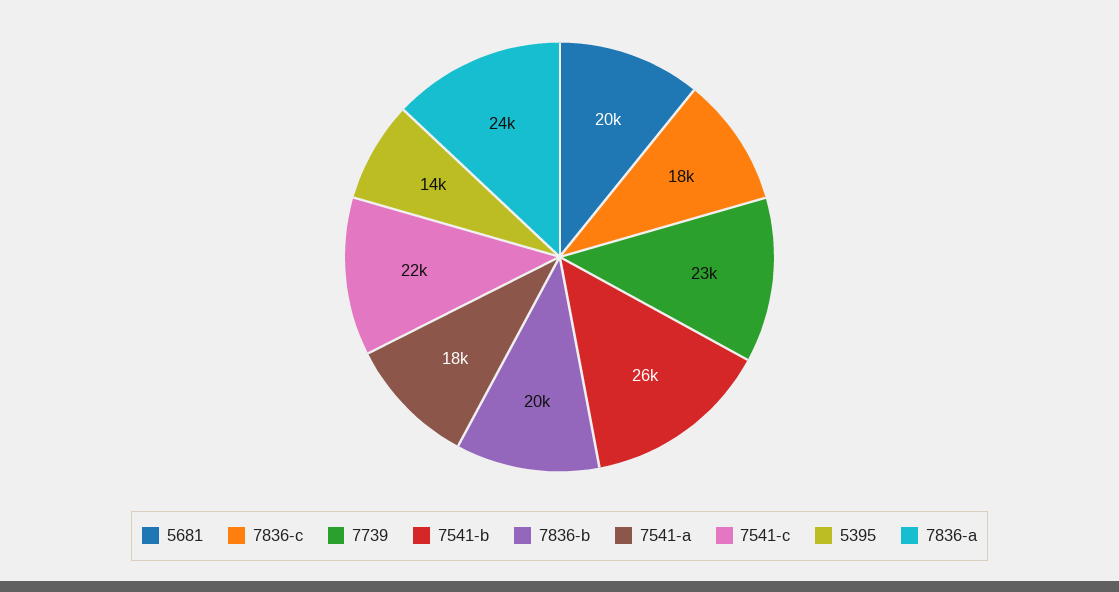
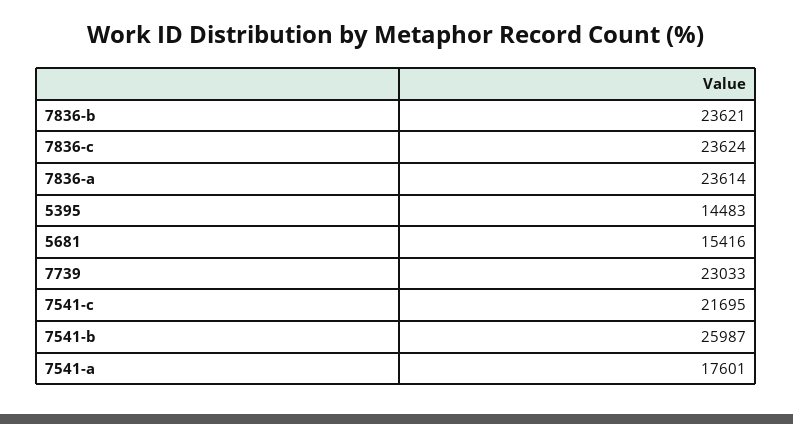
  {
-   "5681": 20000,
+   "5681": 15416,
-   "7836-c": 18000,
+   "7836-c": 23624,
    "7739": 23033,
    "7541-b": 25987,
-   "7836-b": 20000,
+   "7836-b": 23621,
    "7541-a": 17601,
    "7541-c": 21695,
    "5395": 14483,
    "7836-a": 23614
  }

